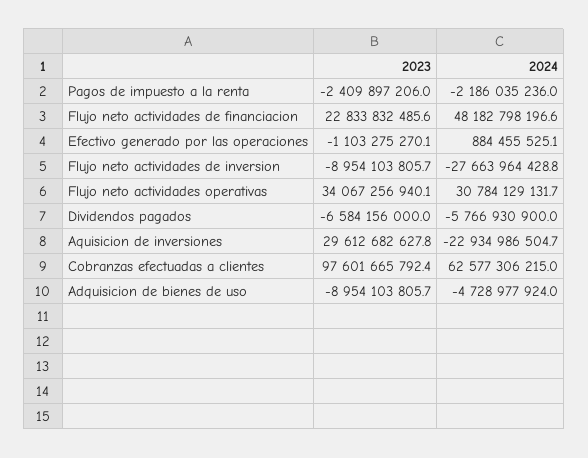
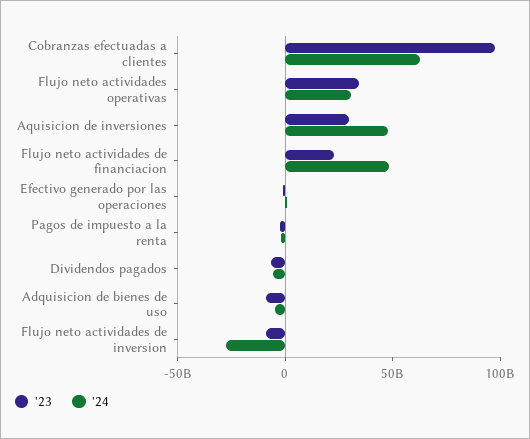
  {
    "2023": {
      "Pagos de impuesto a la renta": -2409897206,
      "Flujo neto actividades de financiacion": 22833832485.6,
      "Efectivo generado por las operaciones": -1103275270.1,
      "Flujo neto actividades de inversion": -8954103805.7,
      "Flujo neto actividades operativas": 34067256940.1,
      "Dividendos pagados": -6584156000,
      "Aquisicion de inversiones": 29612682627.8,
      "Cobranzas efectuadas a clientes": 97601665792.4,
      "Adquisicion de bienes de uso": -8954103805.7
    },
    "2024": {
      "Pagos de impuesto a la renta": -2186035236,
      "Flujo neto actividades de financiacion": 48182798196.6,
      "Efectivo generado por las operaciones": 884455525.1,
      "Flujo neto actividades de inversion": -27663964428.8,
      "Flujo neto actividades operativas": 30784129131.7,
      "Dividendos pagados": -5766930900,
-     "Aquisicion de inversiones": -22934986504.7,
+     "Aquisicion de inversiones": 50000000000,
      "Cobranzas efectuadas a clientes": 62577306215,
      "Adquisicion de bienes de uso": -4728977924
    }
  }

